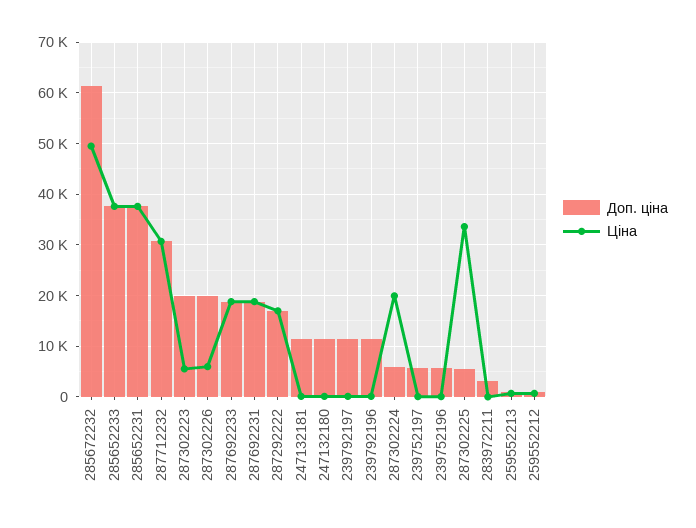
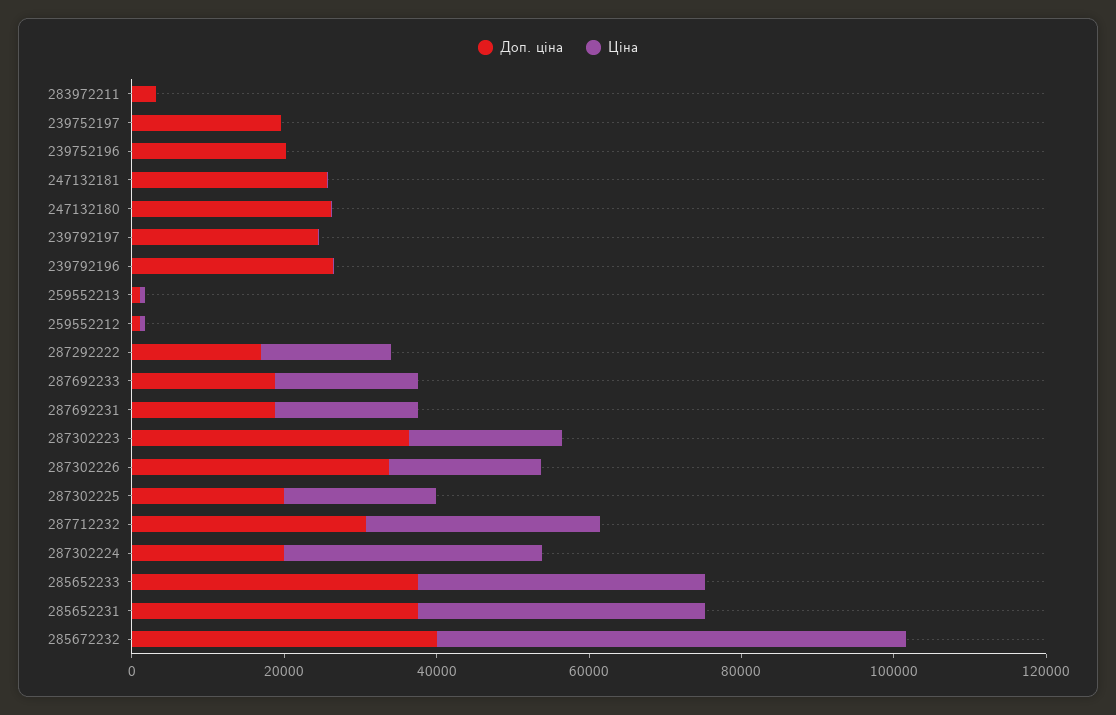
  {
    "Доп. ціна": {
-     "285672232": 62000,
+     "285672232": 40000,
      "285652233": 38000,
      "285652231": 38000,
      "287712232": 30000,
-     "287302223": 20000,
+     "287302223": 35000,
-     "287302226": 20000,
+     "287302226": 35000,
      "287692233": 18000,
      "287692231": 18000,
      "287292222": 16000,
-     "247132181": 12000,
+     "247132181": 25000,
-     "247132180": 12000,
+     "247132180": 25000,
-     "239792197": 12000,
+     "239792197": 25000,
-     "239792196": 12000,
+     "239792196": 25000,
-     "287302224": 6000,
+     "287302224": 20000,
-     "239752197": 6000,
+     "239752197": 20000,
-     "239752196": 6000,
+     "239752196": 20000,
-     "287302225": 6000,
+     "287302225": 20000,
      "283972211": 4000,
      "259552213": 2000,
      "259552212": 2000
    },
    "Ціна": {
-     "285672232": 50000,
+     "285672232": 60000,
      "285652233": 38000,
      "285652231": 38000,
      "287712232": 30000,
-     "287302223": 6000,
+     "287302223": 20000,
-     "287302226": 6000,
+     "287302226": 20000,
      "287692233": 18000,
      "287692231": 18000,
      "287292222": 16000,
      "247132181": 0,
      "247132180": 0,
      "239792197": 0,
      "239792196": 0,
-     "287302224": 20000,
+     "287302224": 35000,
      "239752197": 0,
      "239752196": 0,
-     "287302225": 34000,
+     "287302225": 20000,
      "283972211": 0,
      "259552213": 0,
      "259552212": 0
    }
  }

